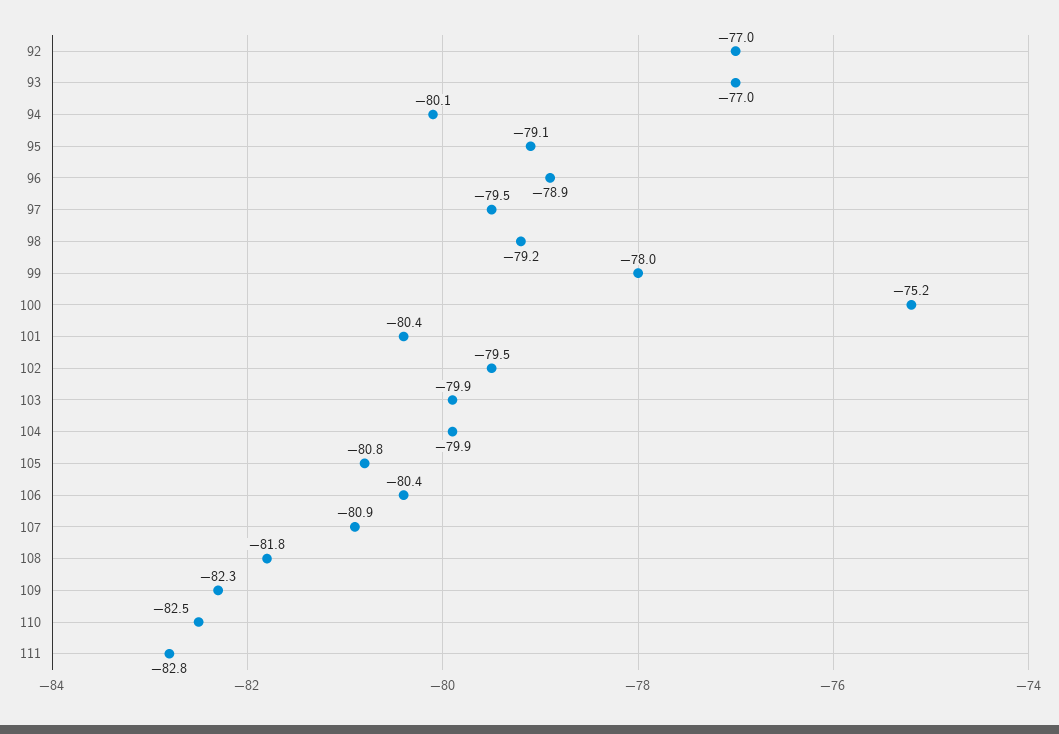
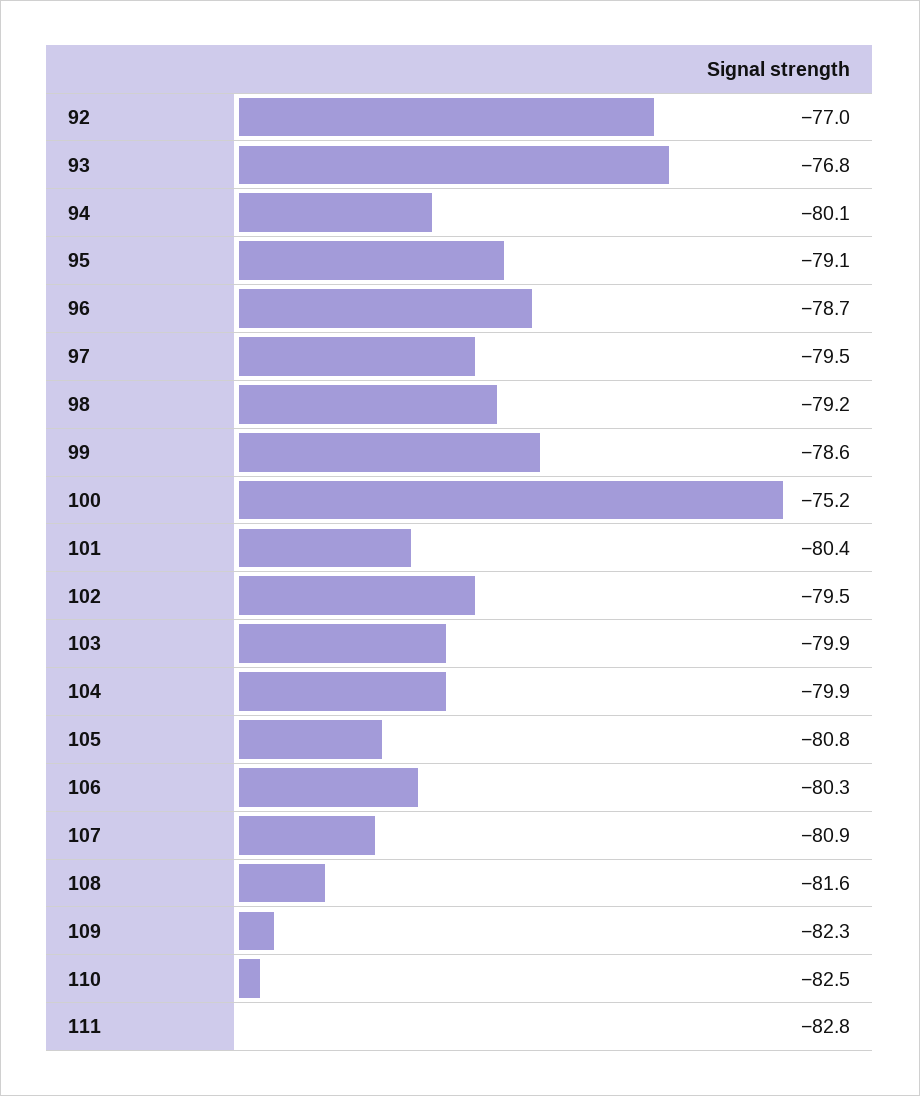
  {
    "92": -77,
-   "93": -77,
+   "93": -76.8,
    "94": -80.1,
    "95": -79.1,
-   "96": -78.9,
+   "96": -78.7,
    "97": -79.5,
    "98": -79.2,
-   "99": -78,
+   "99": -78.6,
    "100": -75.2,
    "101": -80.4,
    "102": -79.5,
    "103": -79.9,
    "104": -79.9,
    "105": -80.8,
-   "106": -80.4,
+   "106": -80.3,
    "107": -80.9,
-   "108": -81.8,
+   "108": -81.6,
    "109": -82.3,
    "110": -82.5,
    "111": -82.8
  }

